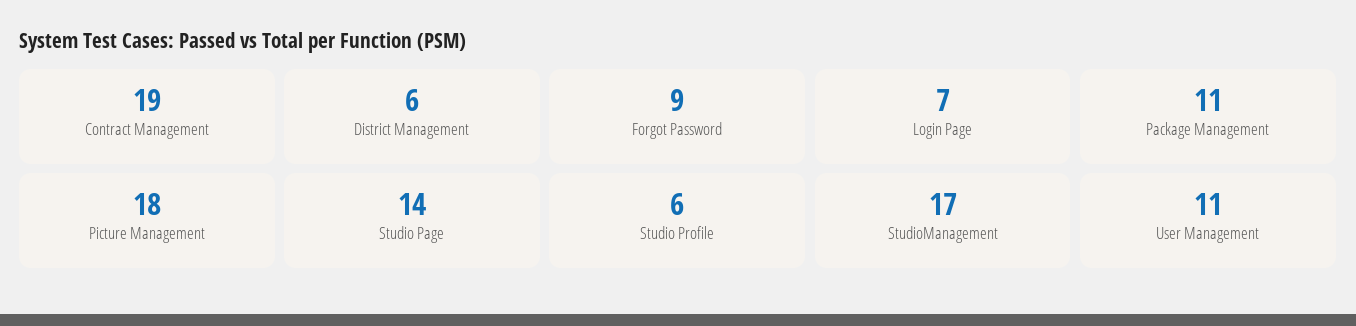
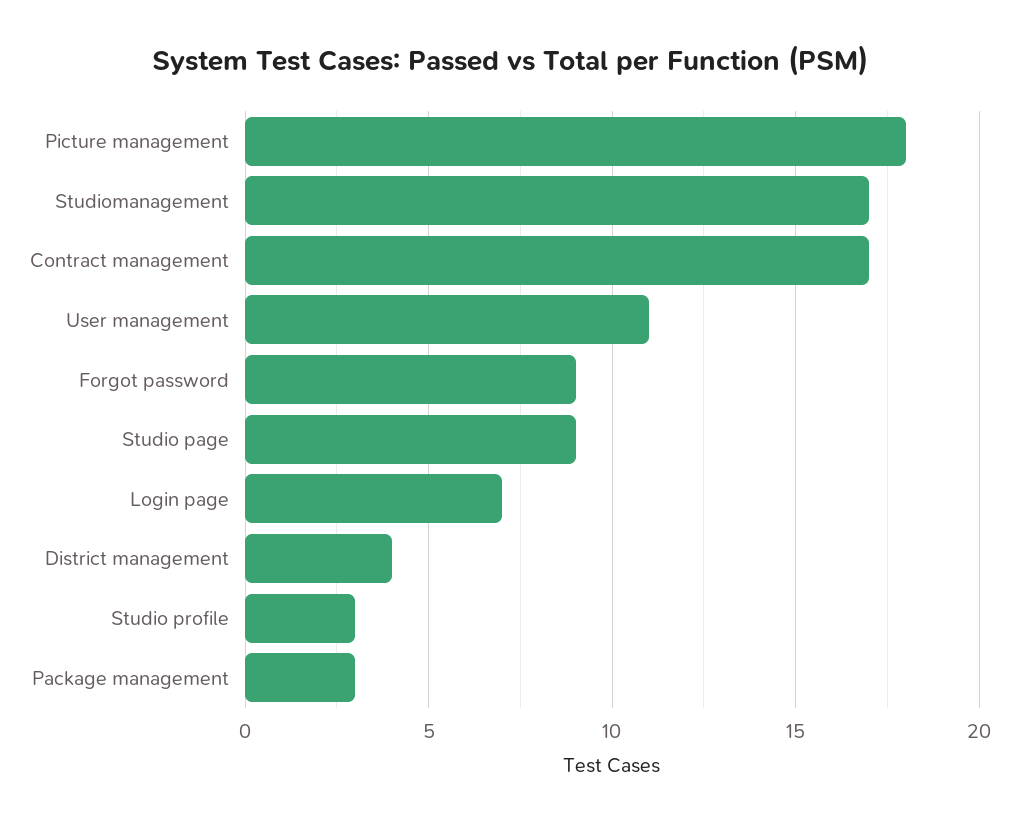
  {
-   "Contract Management": 19,
+   "Contract Management": 17,
-   "District Management": 6,
+   "District Management": 4,
    "Forgot Password": 9,
    "Login Page": 7,
-   "Package Management": 11,
+   "Package Management": 3,
    "Picture Management": 18,
-   "Studio Page": 14,
+   "Studio Page": 9,
-   "Studio Profile": 6,
+   "Studio Profile": 3,
    "StudioManagement": 17,
    "User Management": 11
  }

